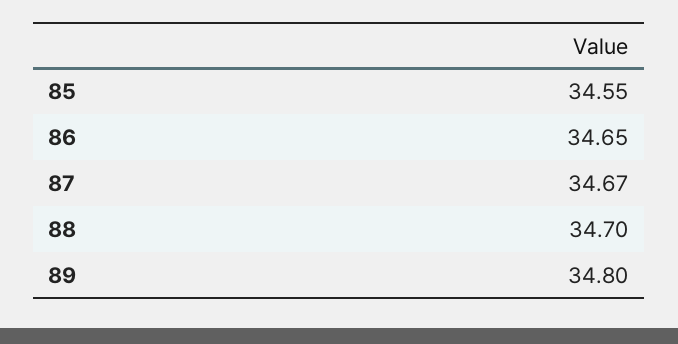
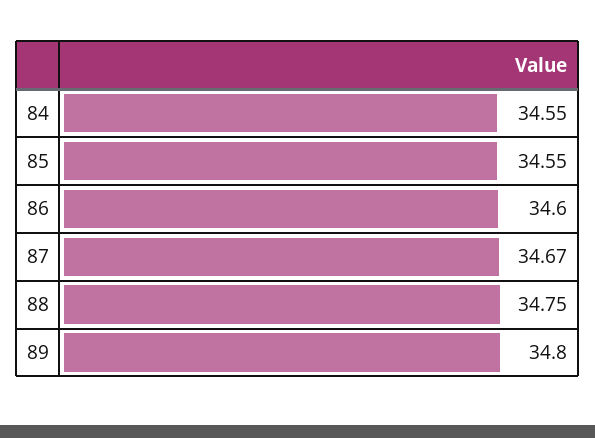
  {
    "85": 34.55,
-   "86": 34.65,
+   "86": 34.6,
    "87": 34.67,
-   "88": 34.7,
+   "88": 34.75,
-   "89": 34.8
+   "89": 34.8,
+   "84": 34.55
  }

